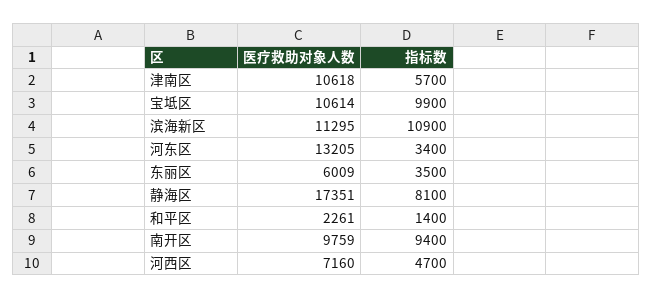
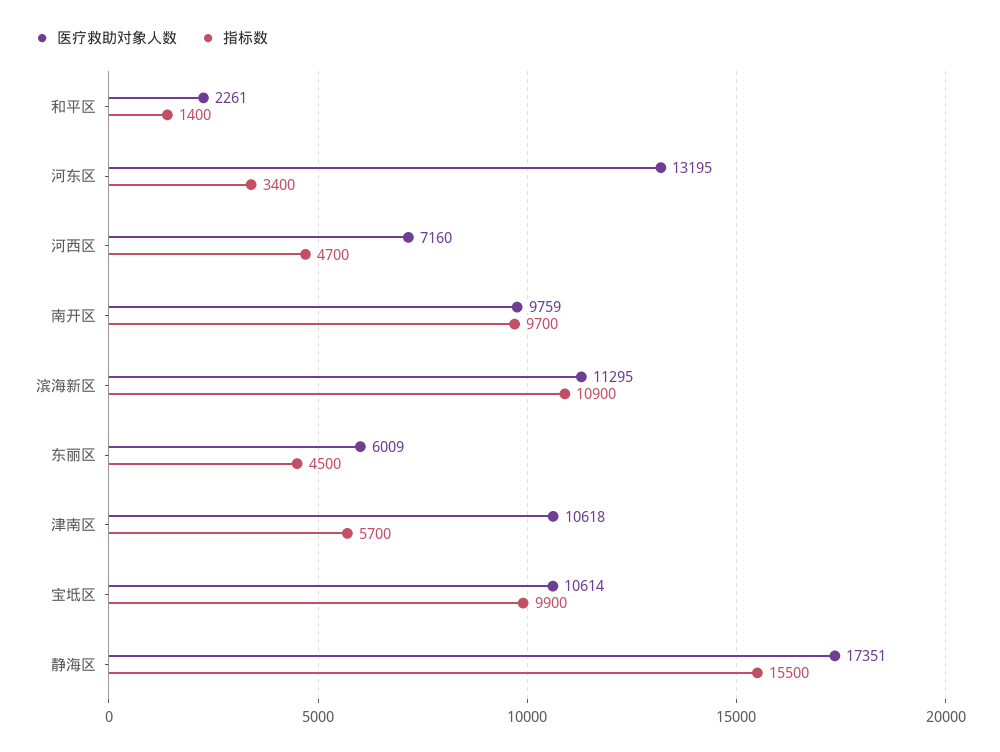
  {
    "医疗救助对象人数": {
      "津南区": 10618,
      "宝坻区": 10614,
      "滨海新区": 11295,
-     "河东区": 13205,
+     "河东区": 13195,
      "东丽区": 6009,
      "静海区": 17351,
      "和平区": 2261,
      "南开区": 9759,
      "河西区": 7160
    },
    "指标数": {
      "津南区": 5700,
      "宝坻区": 9900,
      "滨海新区": 10900,
      "河东区": 3400,
-     "东丽区": 3500,
+     "东丽区": 4500,
-     "静海区": 8100,
+     "静海区": 15500,
      "和平区": 1400,
-     "南开区": 9400,
+     "南开区": 9700,
      "河西区": 4700
    }
  }

